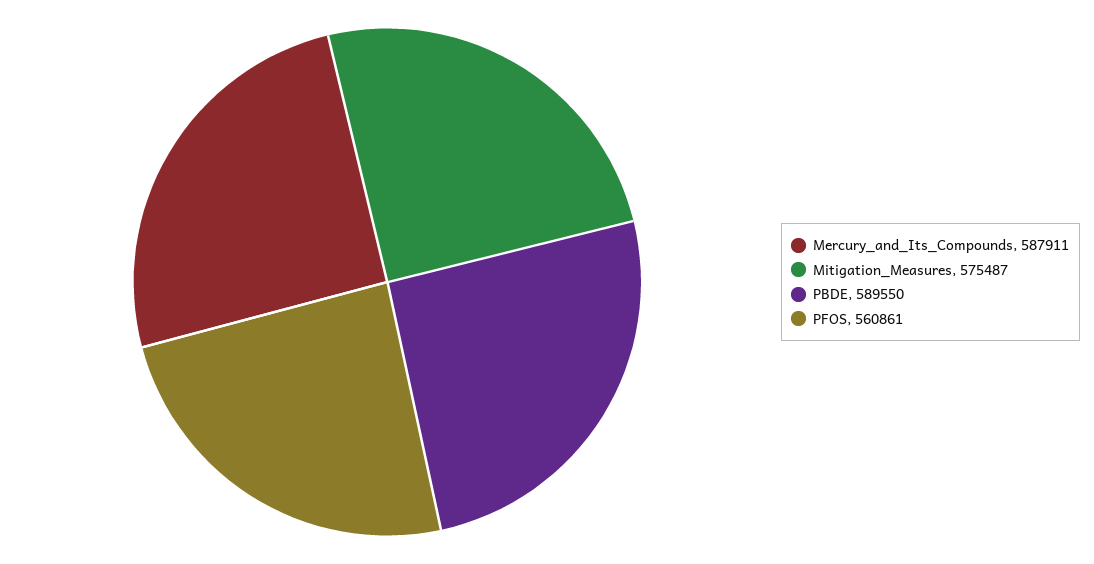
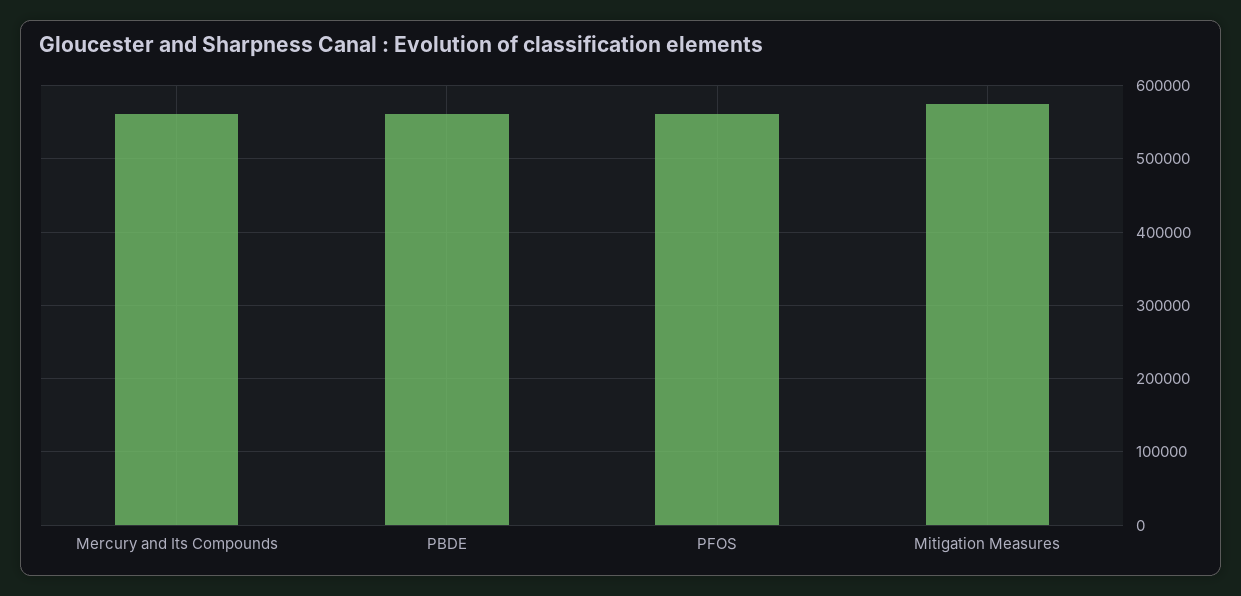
  {
-   "Mercury_and_Its_Compounds": 587911,
+   "Mercury_and_Its_Compounds": 560000,
    "Mitigation_Measures": 575487,
-   "PBDE": 589550,
+   "PBDE": 560000,
    "PFOS": 560861
  }

